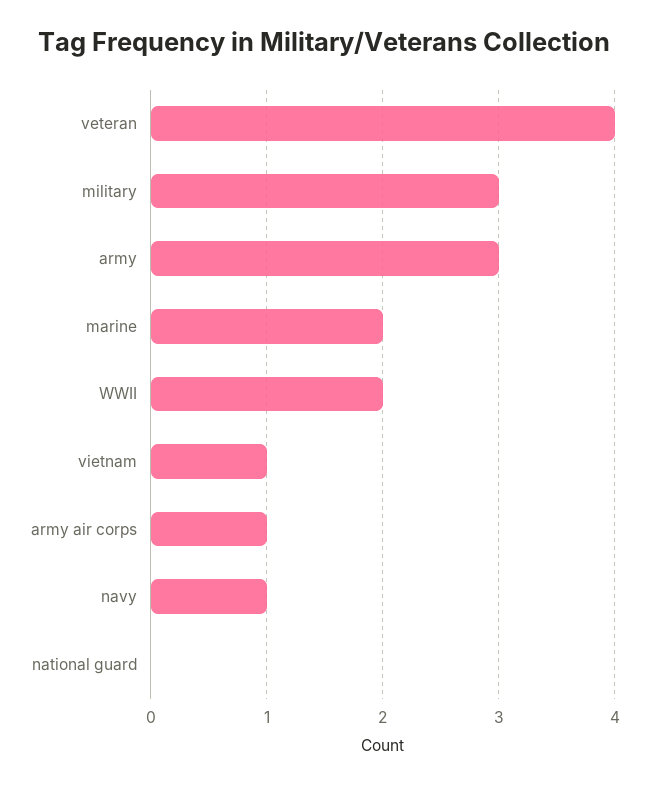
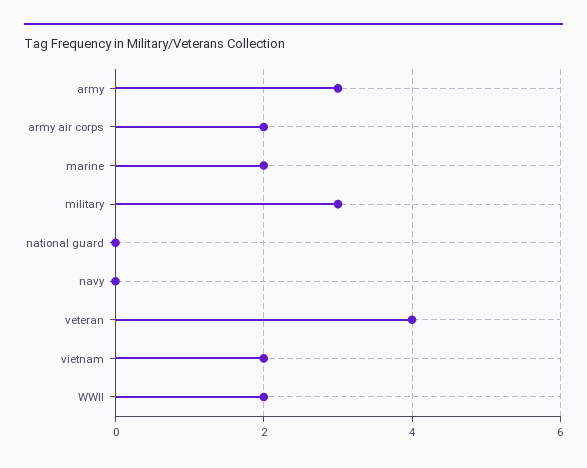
  {
    "veteran": 4,
    "military": 3,
    "army": 3,
    "marine": 2,
    "WWII": 2,
-   "vietnam": 1,
+   "vietnam": 2,
-   "army air corps": 1,
+   "army air corps": 2,
-   "navy": 1,
+   "navy": 0,
    "national guard": 0
  }

